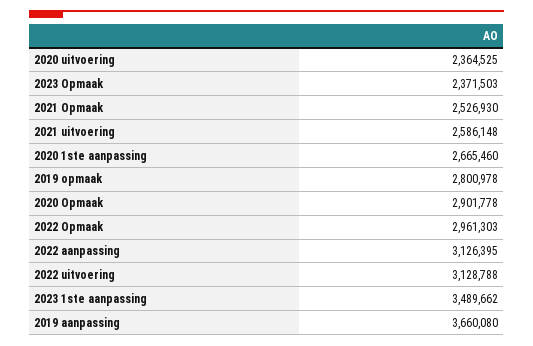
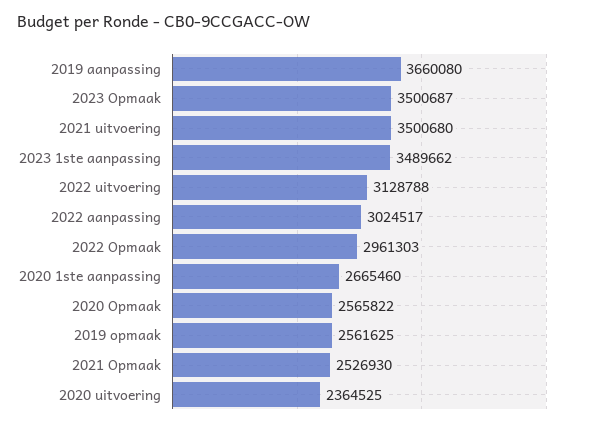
  {
    "2020 uitvoering": 2364525,
-   "2023 Opmaak": 2371503,
+   "2023 Opmaak": 3500687,
    "2021 Opmaak": 2526930,
-   "2021 uitvoering": 2586148,
+   "2021 uitvoering": 3500680,
    "2020 1ste aanpassing": 2665460,
-   "2019 opmaak": 2800978,
+   "2019 opmaak": 2561625,
-   "2020 Opmaak": 2901778,
+   "2020 Opmaak": 2565822,
    "2022 Opmaak": 2961303,
-   "2022 aanpassing": 3126395,
+   "2022 aanpassing": 3024517,
    "2022 uitvoering": 3128788,
    "2023 1ste aanpassing": 3489662,
    "2019 aanpassing": 3660080
  }

